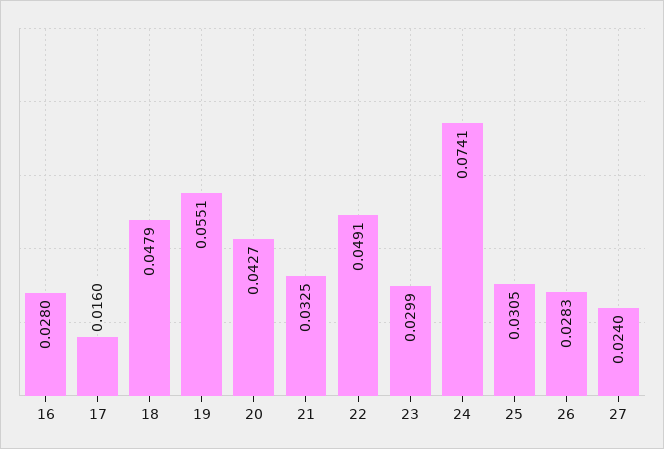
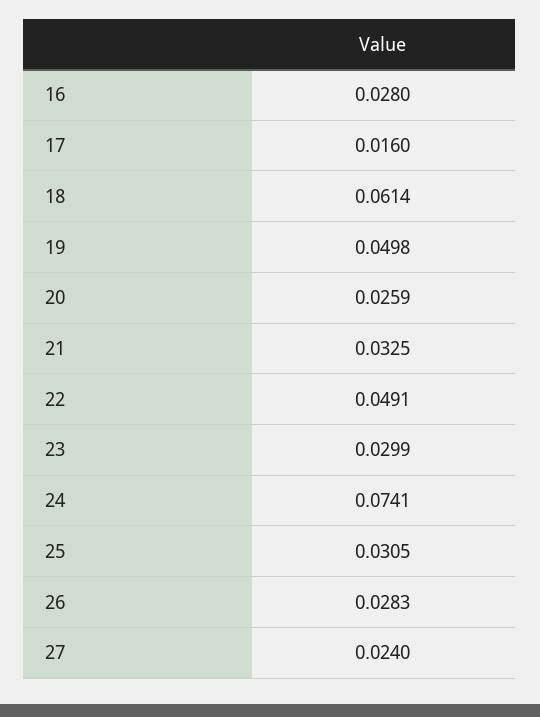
  {
    "16": 0.028,
    "17": 0.016,
-   "18": 0.0479,
+   "18": 0.0614,
-   "19": 0.0551,
+   "19": 0.0498,
-   "20": 0.0427,
+   "20": 0.0259,
    "21": 0.0325,
    "22": 0.0491,
    "23": 0.0299,
    "24": 0.0741,
    "25": 0.0305,
    "26": 0.0283,
    "27": 0.024
  }

